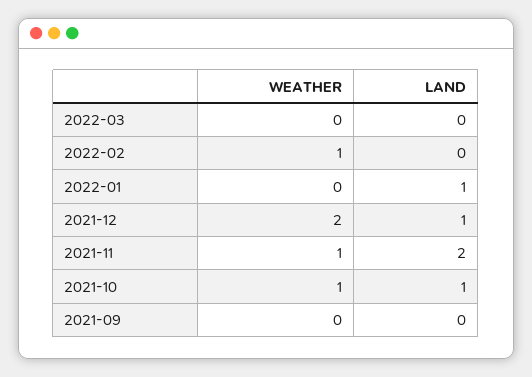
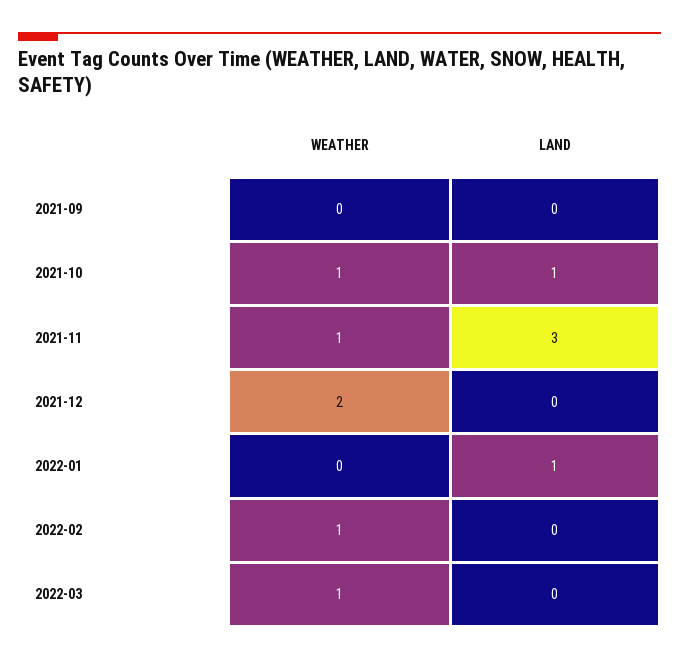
  {
    "WEATHER": {
-     "2022-03": 0,
+     "2022-03": 1,
      "2022-02": 1,
      "2022-01": 0,
      "2021-12": 2,
      "2021-11": 1,
      "2021-10": 1,
      "2021-09": 0
    },
    "LAND": {
      "2022-03": 0,
      "2022-02": 0,
      "2022-01": 1,
-     "2021-12": 1,
+     "2021-12": 0,
-     "2021-11": 2,
+     "2021-11": 3,
      "2021-10": 1,
      "2021-09": 0
    }
  }

